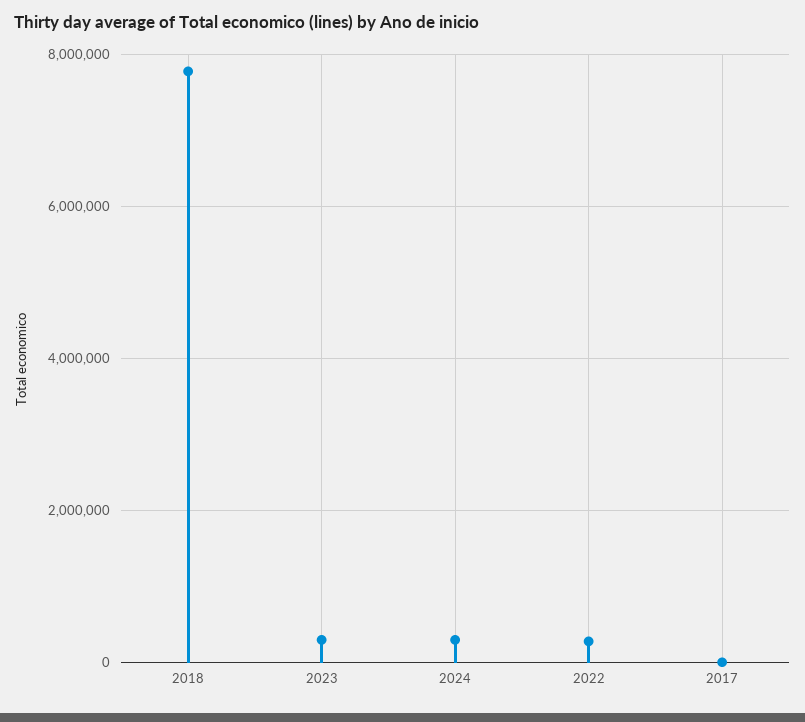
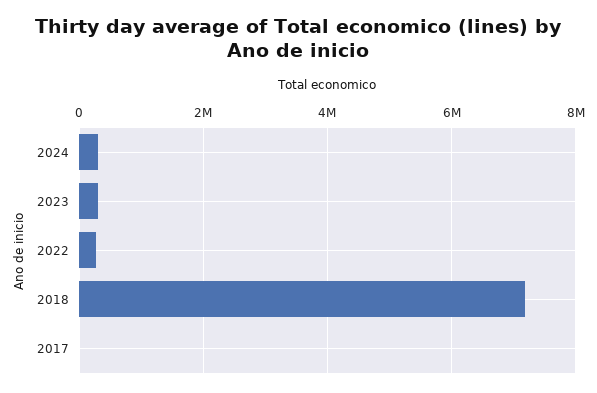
  {
-   "2018": 7800000,
+   "2018": 7200000,
    "2023": 200000,
    "2024": 200000,
    "2022": 200000,
    "2017": 0
  }

